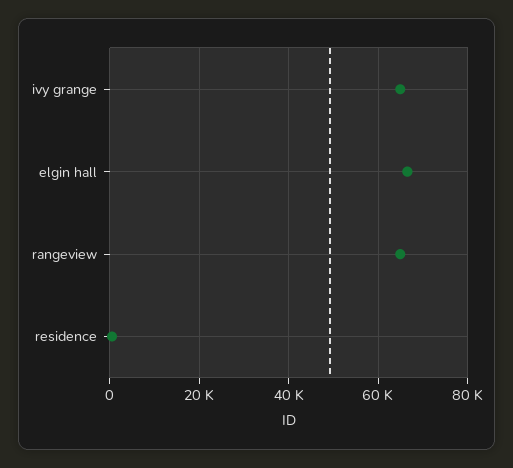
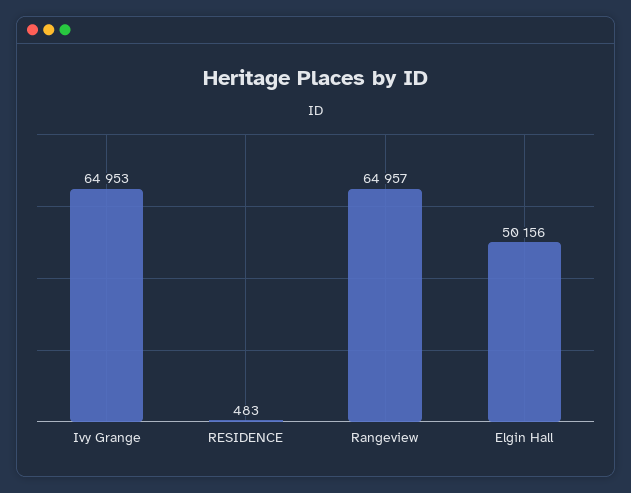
  {
    "ivy grange": 64953,
-   "elgin hall": 66000,
+   "elgin hall": 50156,
    "rangeview": 64957,
    "residence": 483
  }

